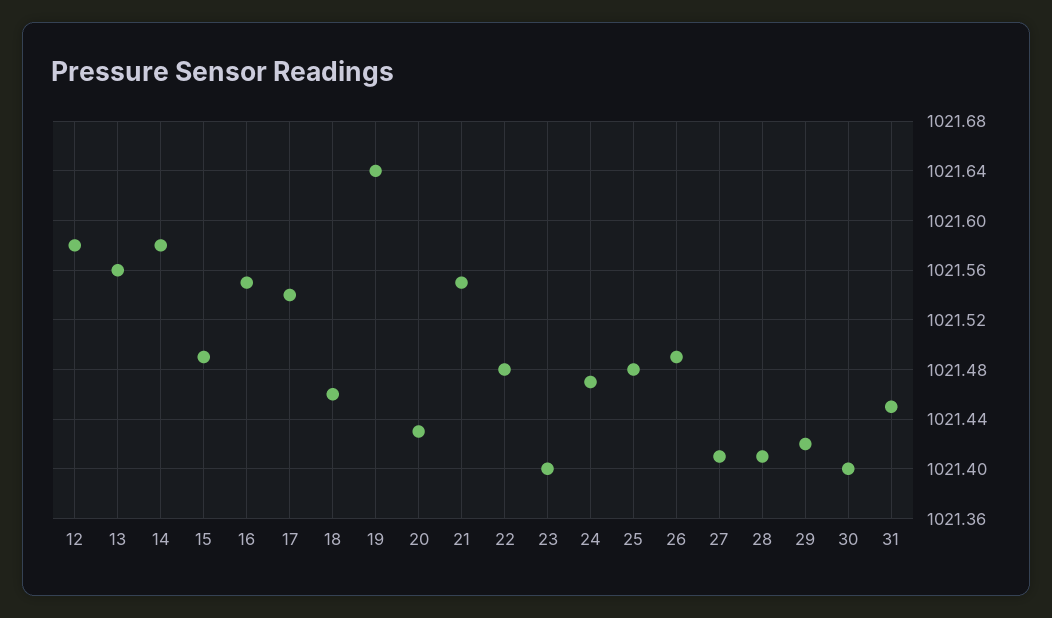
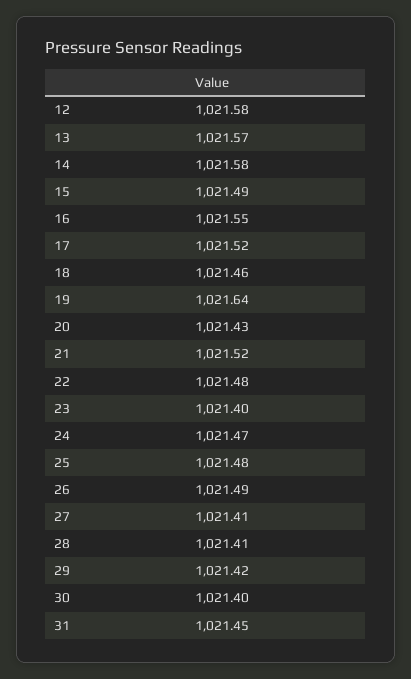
  {
    "12": 1021.58,
-   "13": 1021.56,
+   "13": 1021.57,
    "14": 1021.58,
    "15": 1021.49,
    "16": 1021.55,
-   "17": 1021.54,
+   "17": 1021.52,
    "18": 1021.46,
    "19": 1021.64,
    "20": 1021.43,
-   "21": 1021.55,
+   "21": 1021.52,
    "22": 1021.48,
    "23": 1021.4,
    "24": 1021.47,
    "25": 1021.48,
    "26": 1021.49,
    "27": 1021.41,
    "28": 1021.41,
    "29": 1021.42,
    "30": 1021.4,
    "31": 1021.45
  }

